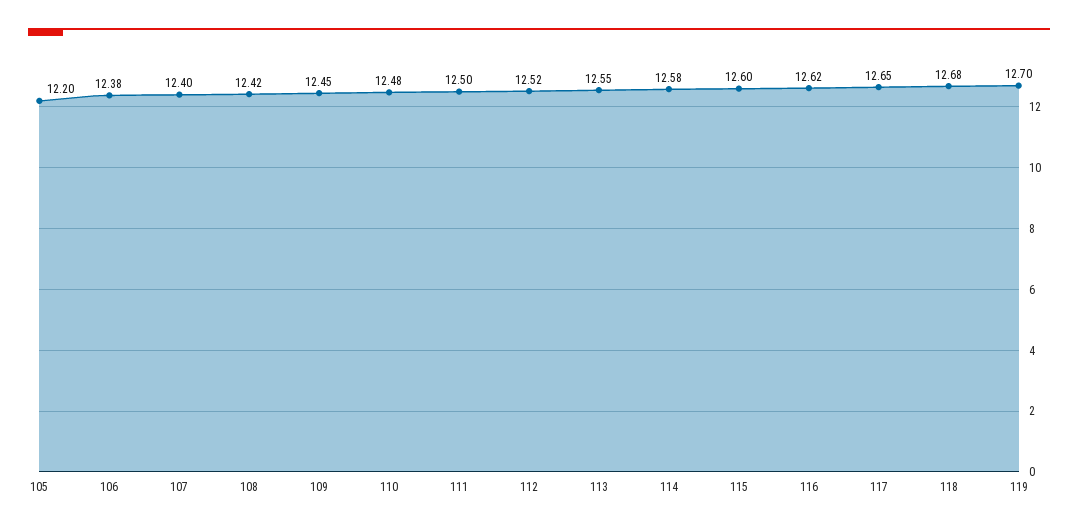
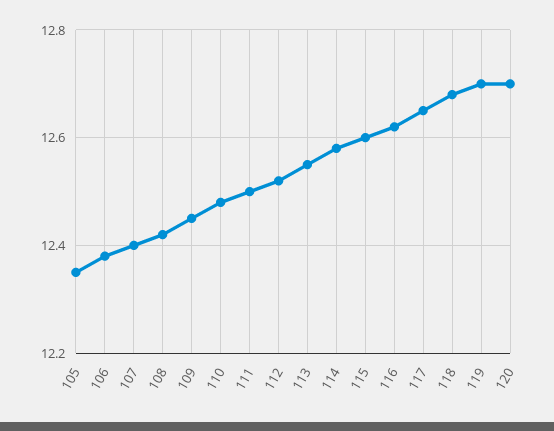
  {
-   "105": 12.2,
+   "105": 12.35,
    "106": 12.38,
    "107": 12.4,
    "108": 12.42,
    "109": 12.45,
    "110": 12.48,
    "111": 12.5,
    "112": 12.52,
    "113": 12.55,
    "114": 12.58,
    "115": 12.6,
    "116": 12.62,
    "117": 12.65,
    "118": 12.68,
-   "119": 12.7
+   "119": 12.7,
+   "120": 12.7
  }

